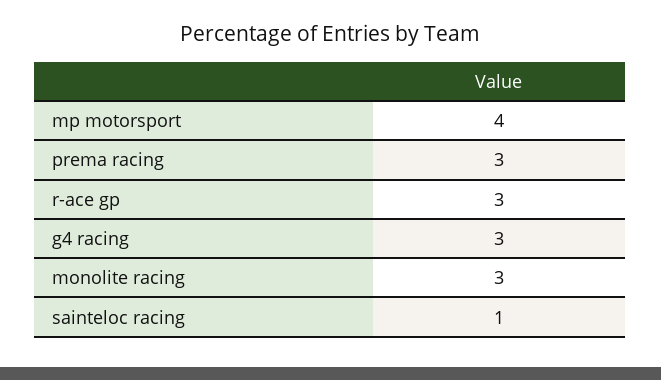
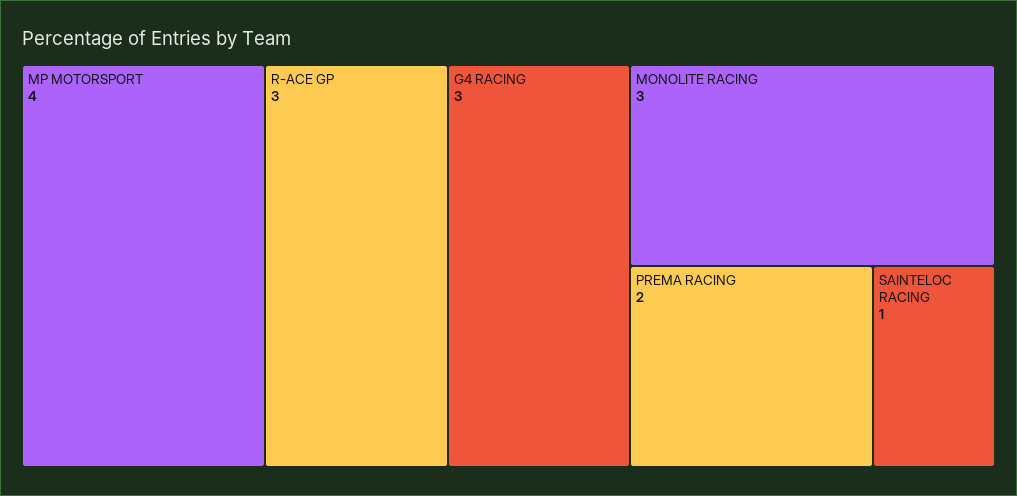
  {
    "mp motorsport": 4,
-   "prema racing": 3,
+   "prema racing": 2,
    "r-ace gp": 3,
    "g4 racing": 3,
    "monolite racing": 3,
    "sainteloc racing": 1
  }

